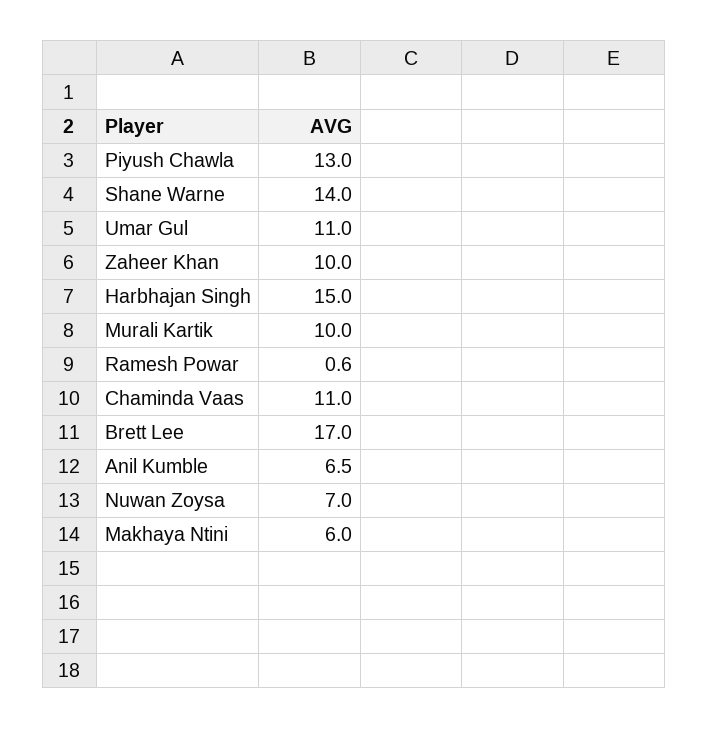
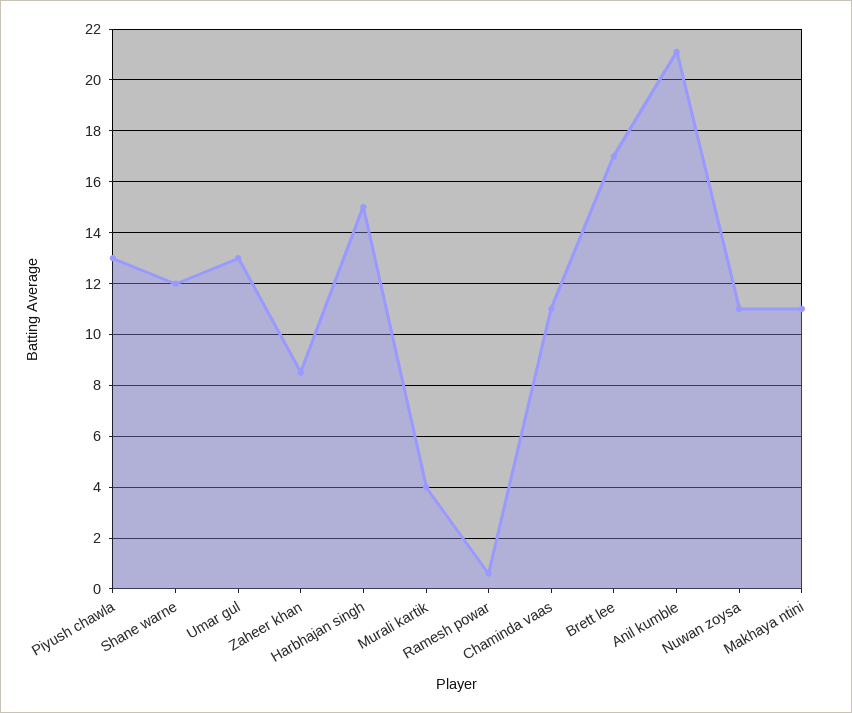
  {
    "Piyush Chawla": 13,
-   "Shane Warne": 14,
+   "Shane Warne": 12,
-   "Umar Gul": 11,
+   "Umar Gul": 13,
-   "Zaheer Khan": 10,
+   "Zaheer Khan": 8.5,
    "Harbhajan Singh": 15,
-   "Murali Kartik": 10,
+   "Murali Kartik": 4,
    "Ramesh Powar": 0.6,
    "Chaminda Vaas": 11,
    "Brett Lee": 17,
-   "Anil Kumble": 6.5,
+   "Anil Kumble": 21,
-   "Nuwan Zoysa": 7,
+   "Nuwan Zoysa": 11,
-   "Makhaya Ntini": 6
+   "Makhaya Ntini": 11
  }

